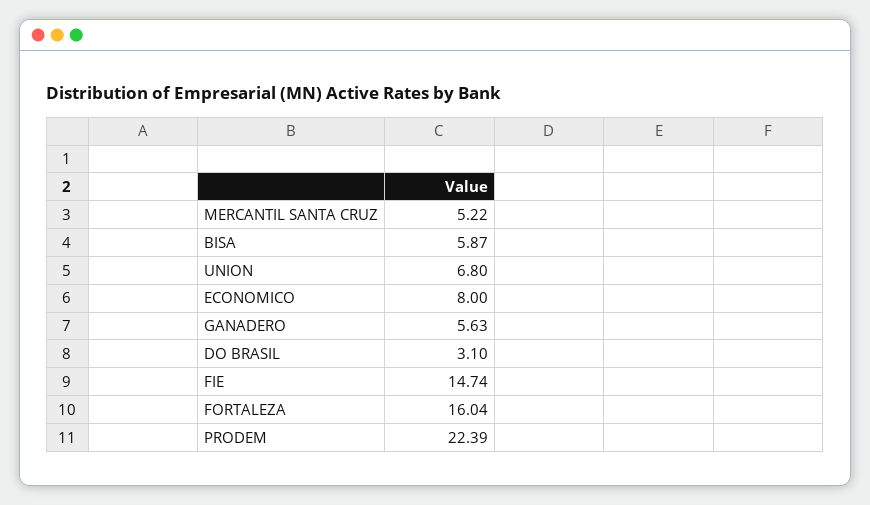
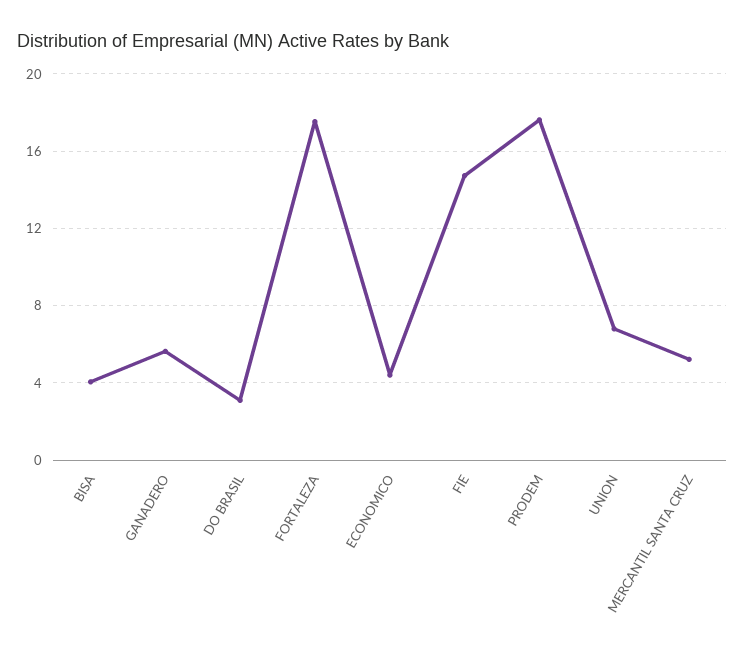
  {
    "MERCANTIL SANTA CRUZ": 5.22,
-   "BISA": 5.87,
+   "BISA": 4,
    "UNION": 6.8,
-   "ECONOMICO": 8,
+   "ECONOMICO": 4.5,
    "GANADERO": 5.63,
    "DO BRASIL": 3.1,
    "FIE": 14.74,
-   "FORTALEZA": 16.04,
+   "FORTALEZA": 17.5,
-   "PRODEM": 22.39
+   "PRODEM": 17.5
  }

